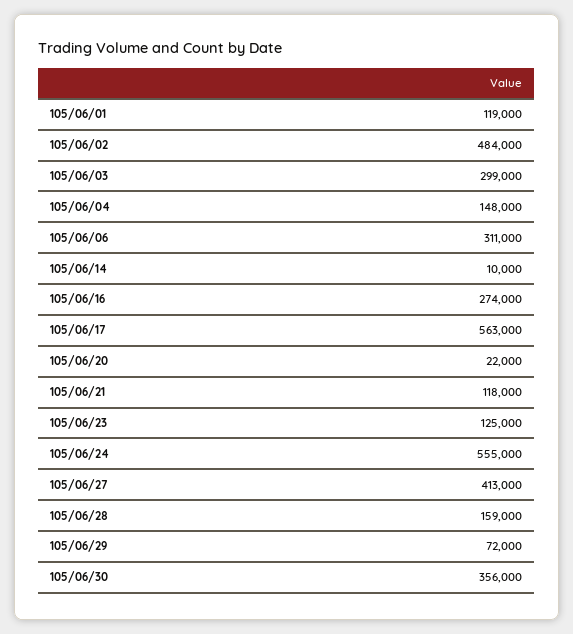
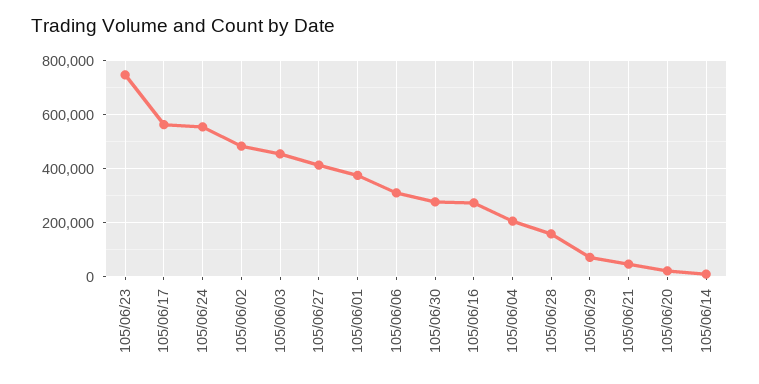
  {
-   "105/06/01": 119000,
+   "105/06/01": 375000,
    "105/06/02": 484000,
-   "105/06/03": 299000,
+   "105/06/03": 450000,
-   "105/06/04": 148000,
+   "105/06/04": 200000,
    "105/06/06": 311000,
    "105/06/14": 10000,
    "105/06/16": 274000,
    "105/06/17": 563000,
    "105/06/20": 22000,
-   "105/06/21": 118000,
+   "105/06/21": 50000,
-   "105/06/23": 125000,
+   "105/06/23": 750000,
    "105/06/24": 555000,
    "105/06/27": 413000,
    "105/06/28": 159000,
    "105/06/29": 72000,
-   "105/06/30": 356000
+   "105/06/30": 275000
  }

